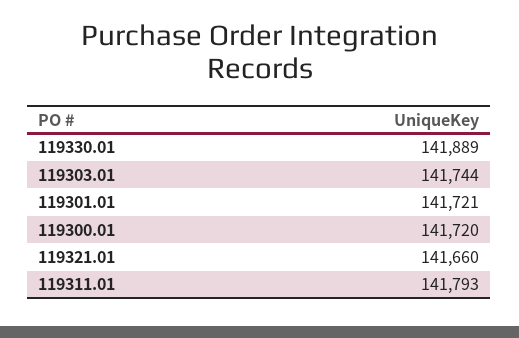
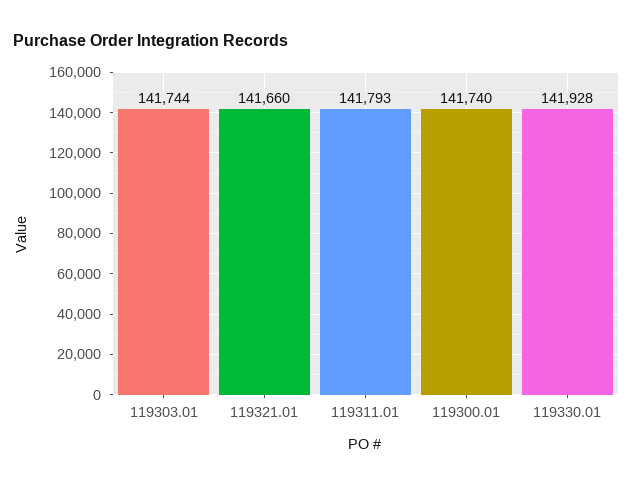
  {
-   "119330.01": 141889,
+   "119330.01": 141928,
    "119303.01": 141744,
-   "119301.01": 141721,
-   "119300.01": 141720,
+   "119300.01": 141740,
    "119321.01": 141660,
    "119311.01": 141793
  }

